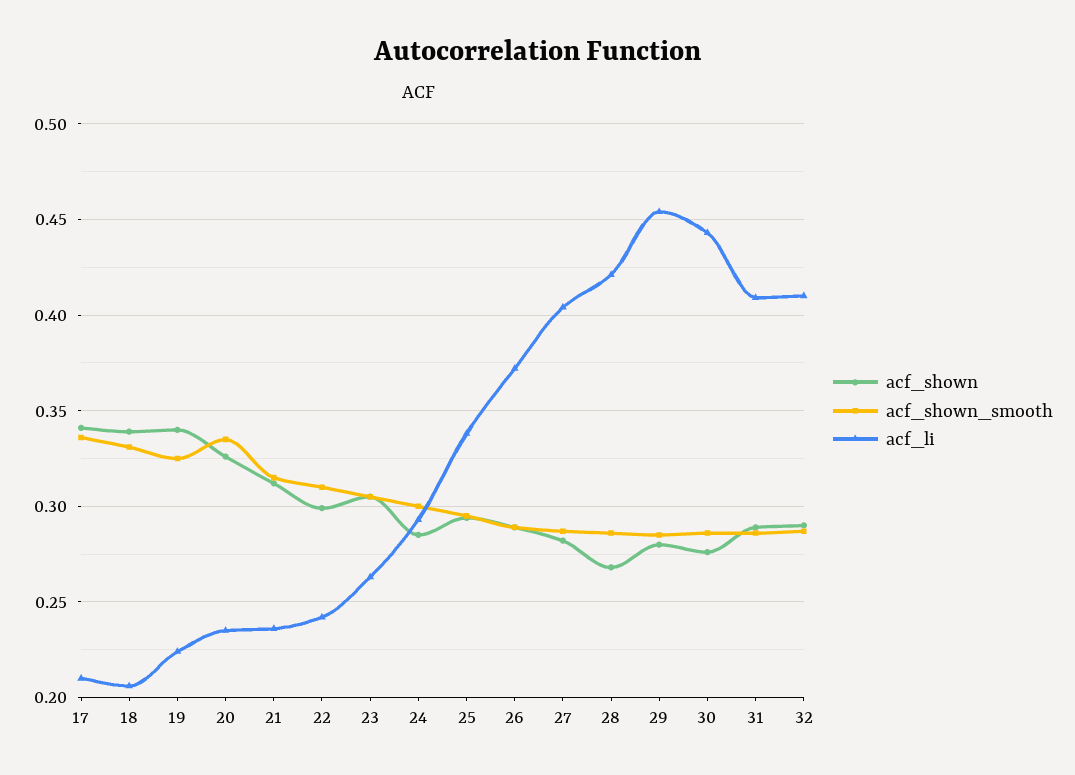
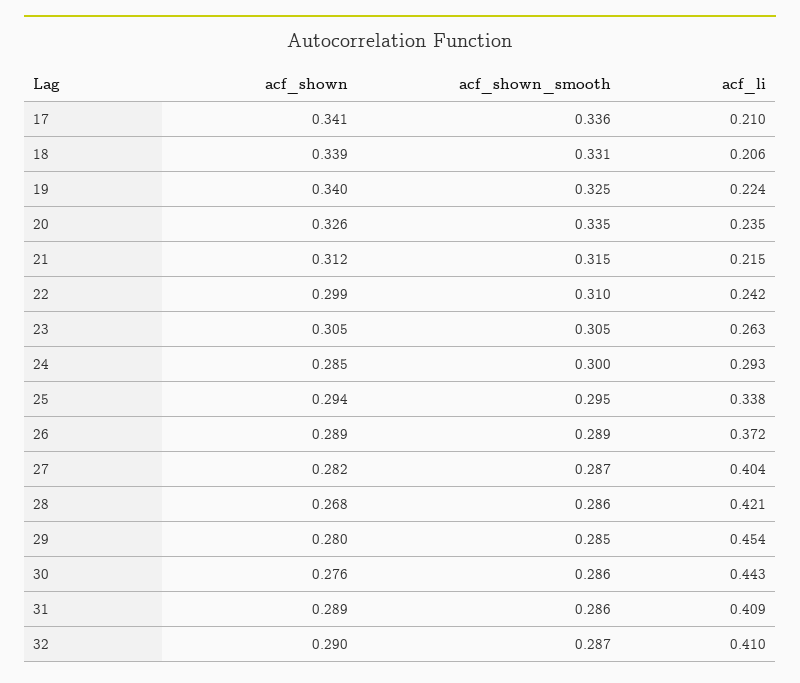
  {
    "acf_shown": {
      "17": 0.341,
      "18": 0.339,
      "19": 0.34,
      "20": 0.326,
      "21": 0.312,
      "22": 0.299,
      "23": 0.305,
      "24": 0.285,
      "25": 0.294,
      "26": 0.289,
      "27": 0.282,
      "28": 0.268,
      "29": 0.28,
      "30": 0.276,
      "31": 0.289,
      "32": 0.29
    },
    "acf_shown_smooth": {
      "17": 0.336,
      "18": 0.331,
      "19": 0.325,
      "20": 0.335,
      "21": 0.315,
      "22": 0.31,
      "23": 0.305,
      "24": 0.3,
      "25": 0.295,
      "26": 0.289,
      "27": 0.287,
      "28": 0.286,
      "29": 0.285,
      "30": 0.286,
      "31": 0.286,
      "32": 0.287
    },
    "acf_li": {
      "17": 0.21,
      "18": 0.206,
      "19": 0.224,
      "20": 0.235,
-     "21": 0.235,
+     "21": 0.215,
      "22": 0.242,
      "23": 0.263,
      "24": 0.293,
      "25": 0.338,
      "26": 0.372,
      "27": 0.404,
      "28": 0.421,
      "29": 0.454,
      "30": 0.443,
      "31": 0.409,
      "32": 0.41
    }
  }

